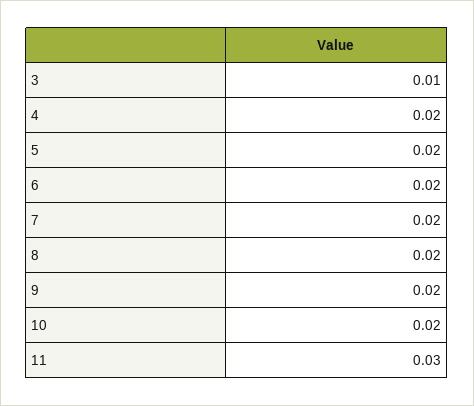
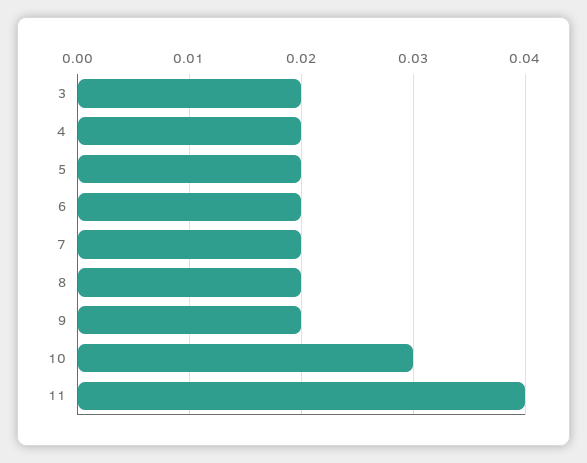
  {
-   "3": 0.01,
+   "3": 0.02,
    "4": 0.02,
    "5": 0.02,
    "6": 0.02,
    "7": 0.02,
    "8": 0.02,
    "9": 0.02,
-   "10": 0.02,
+   "10": 0.03,
-   "11": 0.03
+   "11": 0.04
  }

